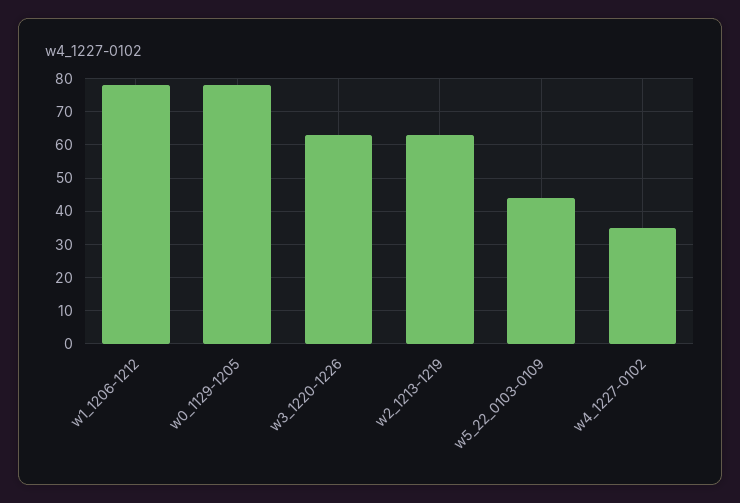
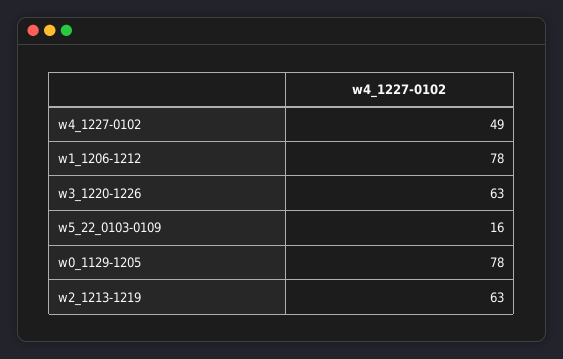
  {
    "w1_1206-1212": 78,
    "w0_1129-1205": 78,
    "w3_1220-1226": 63,
    "w2_1213-1219": 63,
-   "w5_22_0103-0109": 45,
+   "w5_22_0103-0109": 16,
-   "w4_1227-0102": 35
+   "w4_1227-0102": 49
  }

